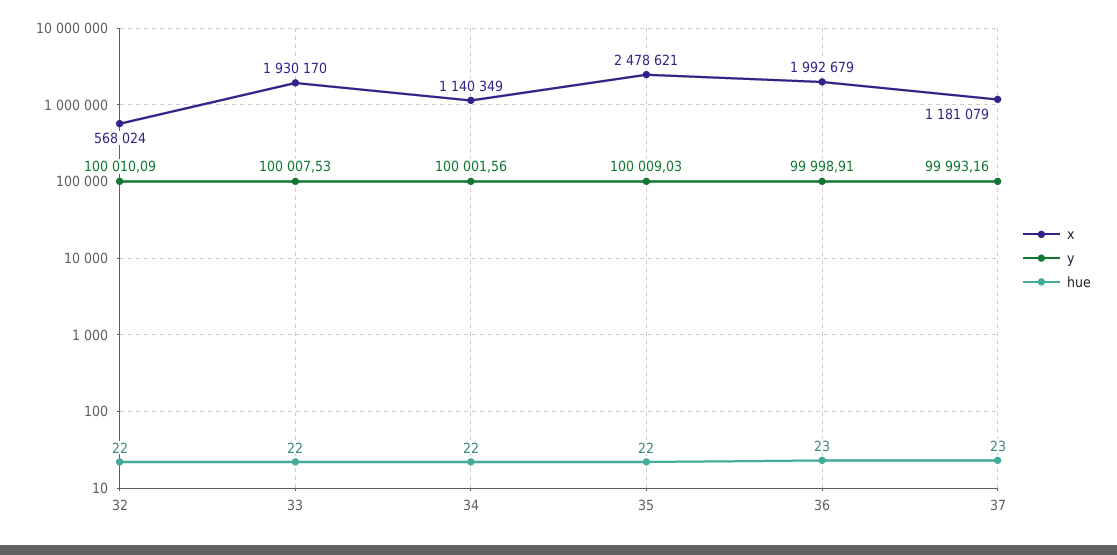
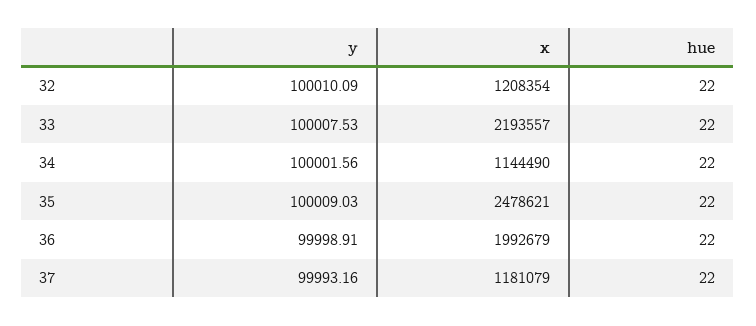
  {
    "x": {
-     "32": 568024,
+     "32": 1208354,
-     "33": 1930170,
+     "33": 2193557,
-     "34": 1140349,
+     "34": 1144490,
      "35": 2478621,
      "36": 1992679,
      "37": 1181079
    },
    "y": {
      "32": 100010.09,
      "33": 100007.53,
      "34": 100001.56,
      "35": 100009.03,
      "36": 99998.91,
      "37": 99993.16
    },
    "hue": {
      "32": 22,
      "33": 22,
      "34": 22,
      "35": 22,
-     "36": 23,
+     "36": 22,
-     "37": 23
+     "37": 22
    }
  }

